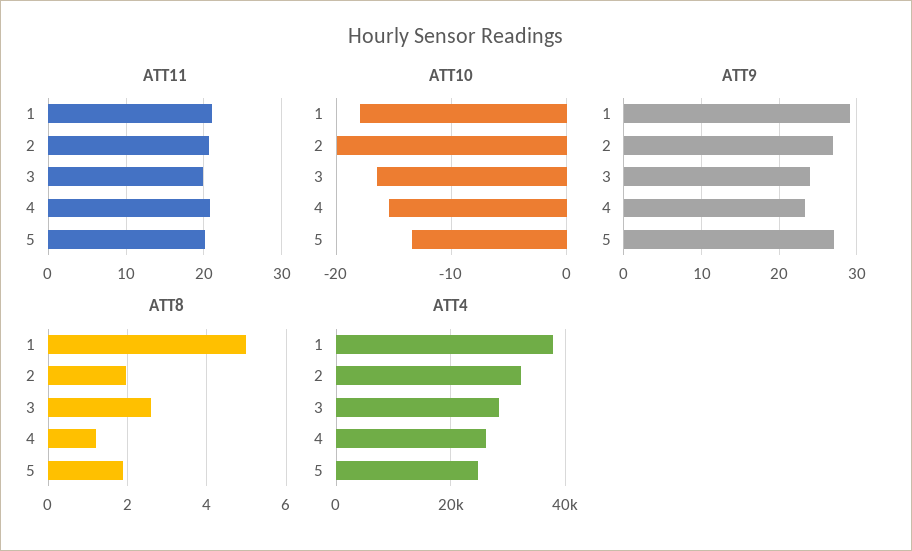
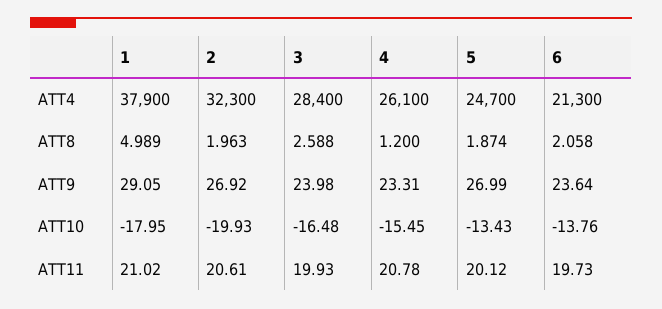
  {
    "ATT11": {
      "1": 21.02,
      "2": 20.61,
      "3": 19.93,
      "4": 20.78,
-     "5": 20.12
+     "5": 20.12,
+     "6": 19.73
    },
    "ATT10": {
      "1": -17.95,
      "2": -19.93,
      "3": -16.48,
      "4": -15.45,
-     "5": -13.43
+     "5": -13.43,
+     "6": -13.76
    },
    "ATT9": {
      "1": 29.05,
      "2": 26.92,
      "3": 23.98,
      "4": 23.31,
-     "5": 26.99
+     "5": 26.99,
+     "6": 23.64
    },
    "ATT8": {
      "1": 4.989,
      "2": 1.963,
      "3": 2.588,
      "4": 1.2,
-     "5": 1.874
+     "5": 1.874,
+     "6": 2.058
    },
    "ATT4": {
      "1": 37900,
      "2": 32300,
      "3": 28400,
      "4": 26100,
-     "5": 24700
+     "5": 24700,
+     "6": 21300
    }
  }

